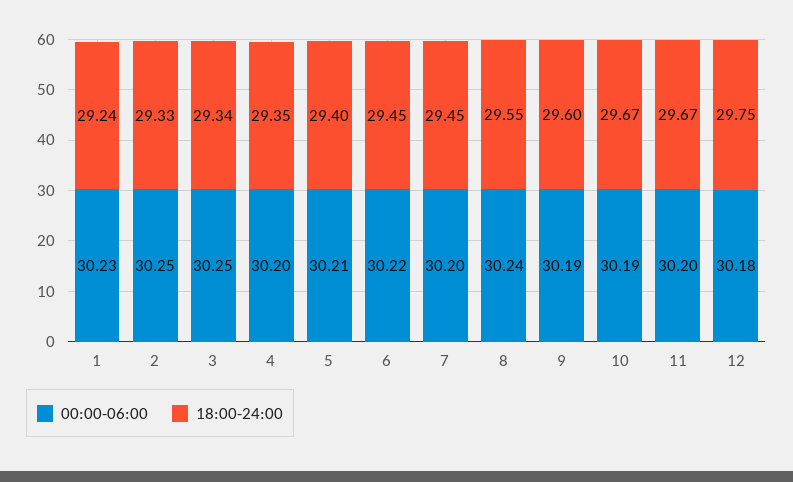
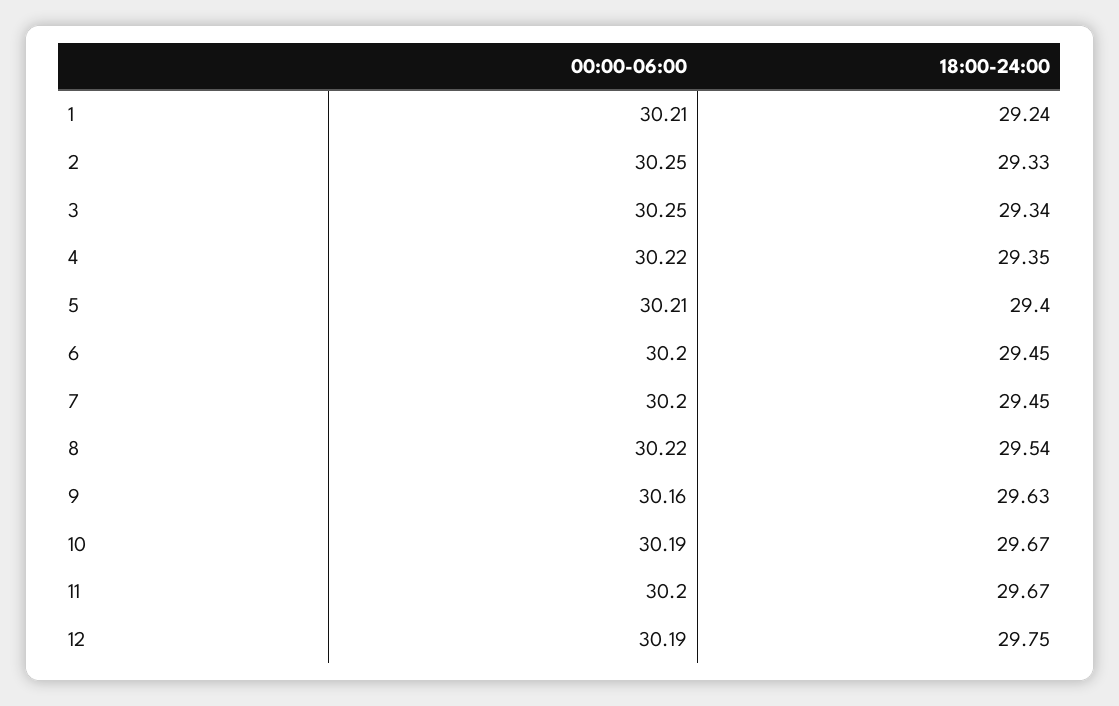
  {
    "00:00-06:00": {
-     "1": 30.23,
+     "1": 30.21,
      "2": 30.25,
      "3": 30.25,
-     "4": 30.2,
+     "4": 30.22,
      "5": 30.21,
-     "6": 30.22,
+     "6": 30.2,
      "7": 30.2,
-     "8": 30.24,
+     "8": 30.22,
-     "9": 30.19,
+     "9": 30.16,
      "10": 30.19,
      "11": 30.2,
-     "12": 30.18
+     "12": 30.19
    },
    "18:00-24:00": {
      "1": 29.24,
      "2": 29.33,
      "3": 29.34,
      "4": 29.35,
      "5": 29.4,
      "6": 29.45,
      "7": 29.45,
-     "8": 29.55,
+     "8": 29.54,
-     "9": 29.6,
+     "9": 29.63,
      "10": 29.67,
      "11": 29.67,
      "12": 29.75
    }
  }

